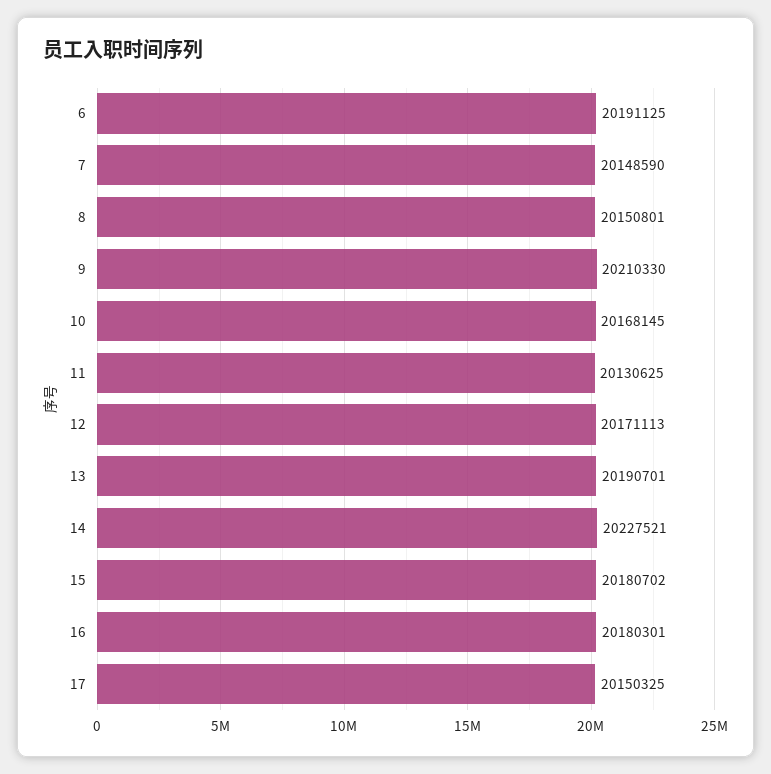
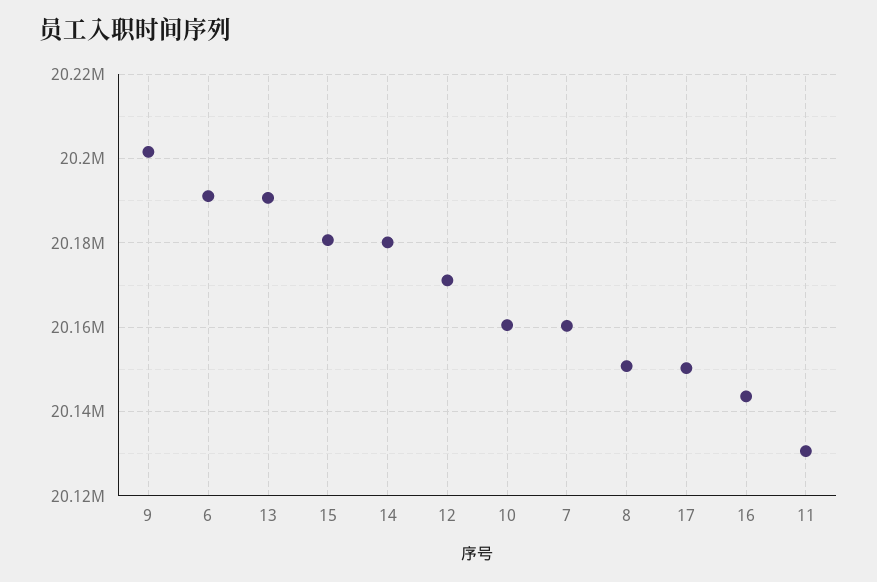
  {
    "6": 20191125,
-   "7": 20148590,
+   "7": 20160000,
    "8": 20150801,
-   "9": 20210330,
+   "9": 20202000,
-   "10": 20168145,
+   "10": 20160000,
    "11": 20130625,
    "12": 20171113,
    "13": 20190701,
-   "14": 20227521,
+   "14": 20180000,
    "15": 20180702,
-   "16": 20180301,
+   "16": 20144000,
    "17": 20150325
  }

